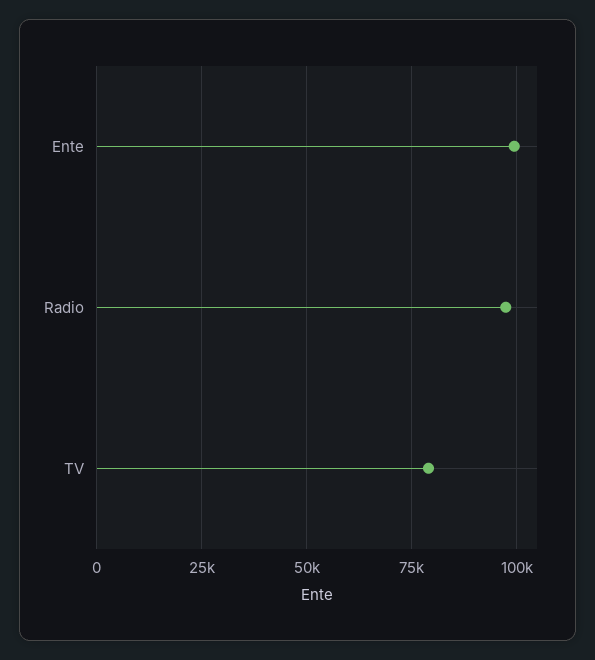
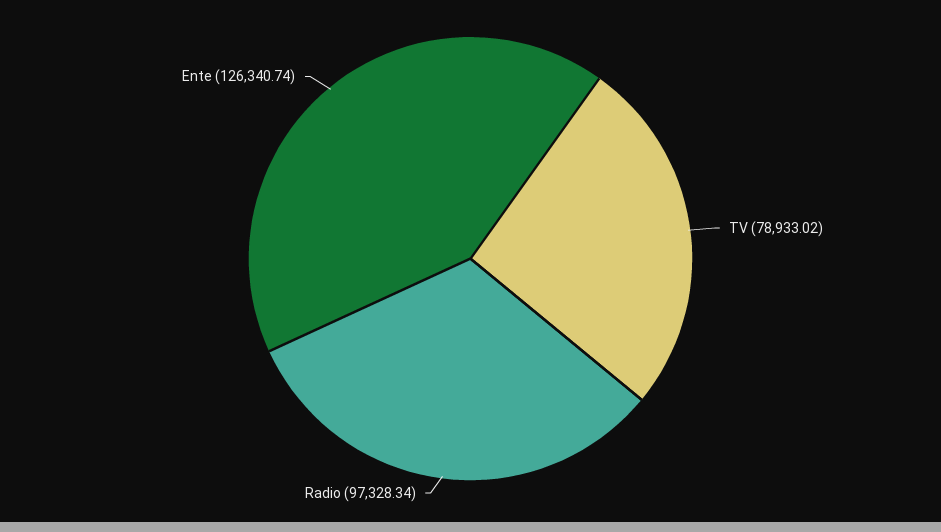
  {
-   "Ente": 100000,
+   "Ente": 126340.74,
    "Radio": 97328.34,
    "TV": 78933.02
  }

